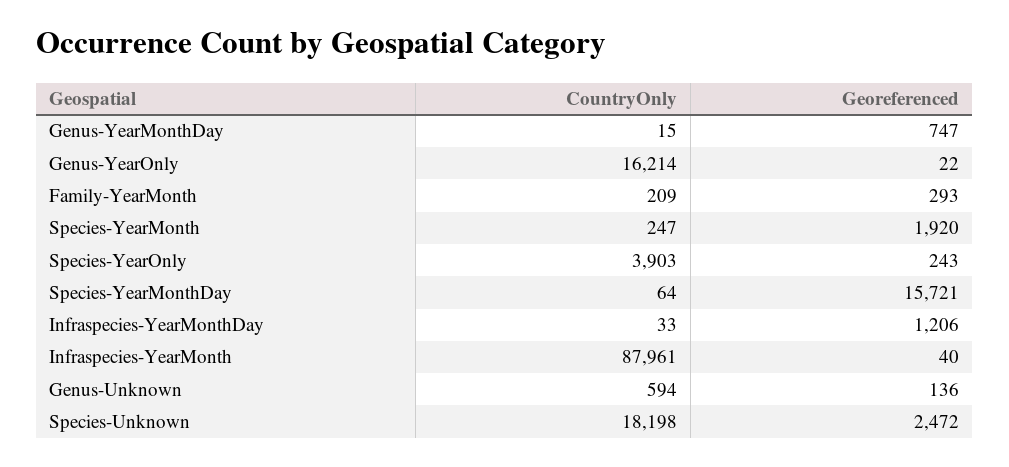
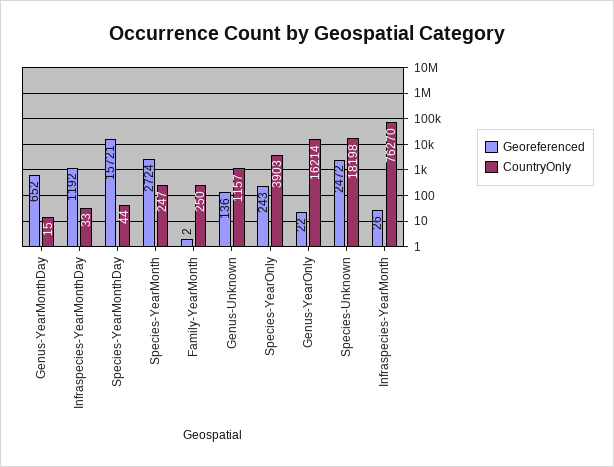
  {
    "CountryOnly": {
      "Genus-YearMonthDay": 15,
      "Genus-YearOnly": 16214,
-     "Family-YearMonth": 209,
+     "Family-YearMonth": 250,
      "Species-YearMonth": 247,
      "Species-YearOnly": 3903,
-     "Species-YearMonthDay": 64,
+     "Species-YearMonthDay": 44,
      "Infraspecies-YearMonthDay": 33,
-     "Infraspecies-YearMonth": 87961,
+     "Infraspecies-YearMonth": 76270,
-     "Genus-Unknown": 594,
+     "Genus-Unknown": 1157,
      "Species-Unknown": 18198
    },
    "Georeferenced": {
-     "Genus-YearMonthDay": 747,
+     "Genus-YearMonthDay": 652,
      "Genus-YearOnly": 22,
-     "Family-YearMonth": 293,
+     "Family-YearMonth": 2,
-     "Species-YearMonth": 1920,
+     "Species-YearMonth": 2724,
      "Species-YearOnly": 243,
      "Species-YearMonthDay": 15721,
-     "Infraspecies-YearMonthDay": 1206,
+     "Infraspecies-YearMonthDay": 1192,
-     "Infraspecies-YearMonth": 40,
+     "Infraspecies-YearMonth": 26,
      "Genus-Unknown": 136,
      "Species-Unknown": 2472
    }
  }

